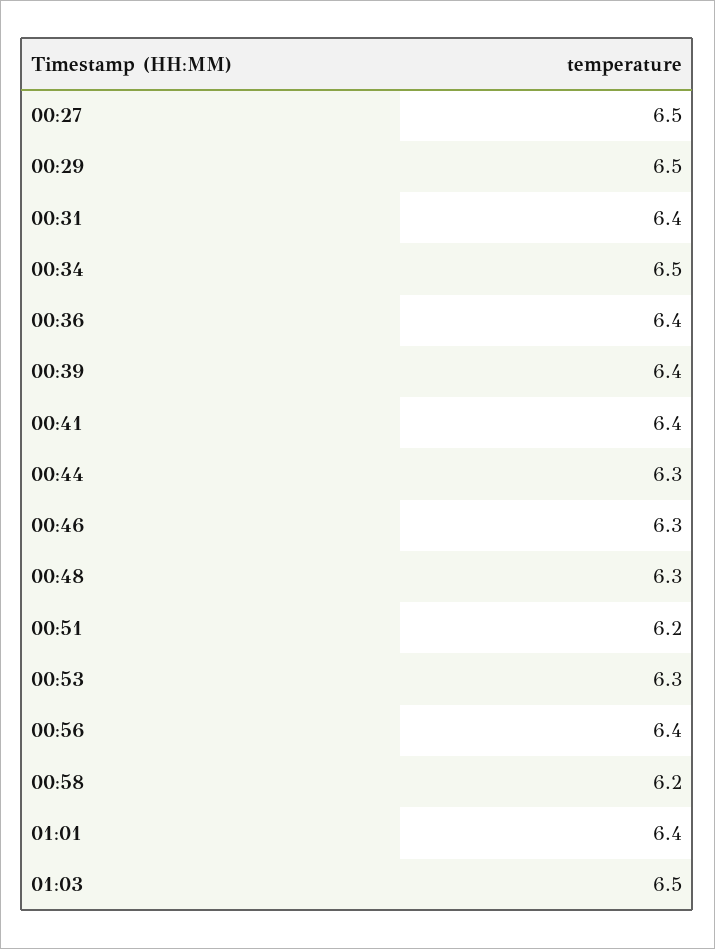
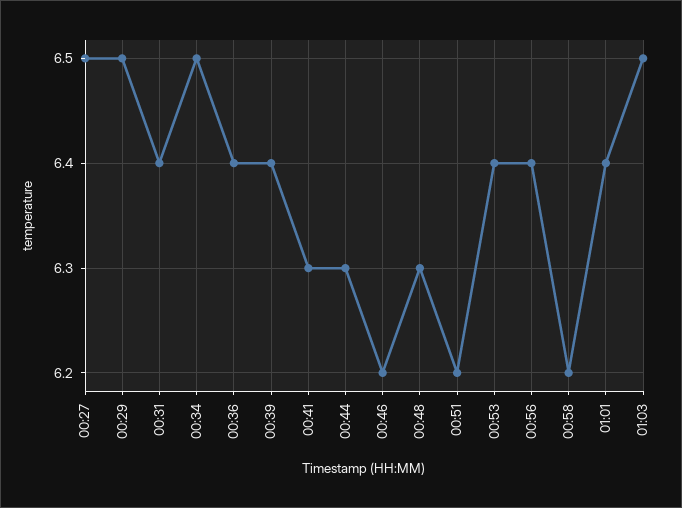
  {
    "00:27": 6.5,
    "00:29": 6.5,
    "00:31": 6.4,
    "00:34": 6.5,
    "00:36": 6.4,
    "00:39": 6.4,
-   "00:41": 6.4,
+   "00:41": 6.3,
    "00:44": 6.3,
-   "00:46": 6.3,
+   "00:46": 6.2,
    "00:48": 6.3,
    "00:51": 6.2,
-   "00:53": 6.3,
+   "00:53": 6.4,
    "00:56": 6.4,
    "00:58": 6.2,
    "01:01": 6.4,
    "01:03": 6.5
  }

